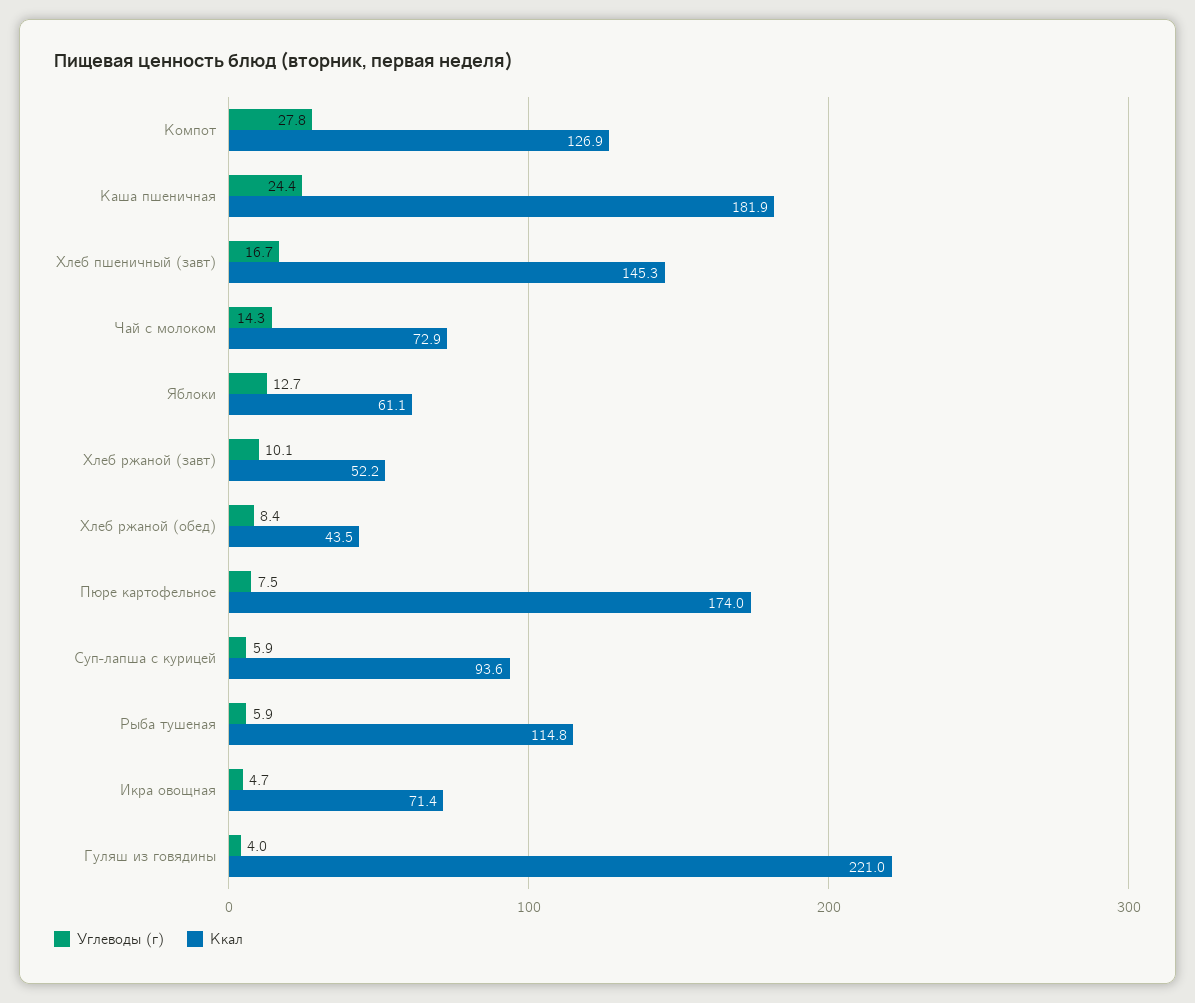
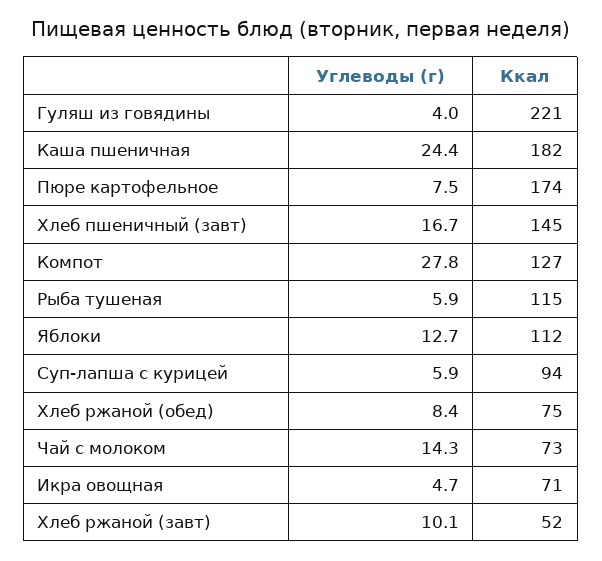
  {
    "Углеводы (г)": {
      "Компот": 27.8,
      "Каша пшеничная": 24.4,
      "Хлеб пшеничный (завт)": 16.7,
      "Чай с молоком": 14.3,
      "Яблоки": 12.7,
      "Хлеб ржаной (завт)": 10.1,
      "Хлеб ржаной (обед)": 8.4,
      "Пюре картофельное": 7.5,
      "Суп-лапша с курицей": 5.9,
      "Рыба тушеная": 5.9,
      "Икра овощная": 4.7,
      "Гуляш из говядины": 4
    },
    "Ккал": {
      "Компот": 126.9,
      "Каша пшеничная": 181.9,
      "Хлеб пшеничный (завт)": 145.3,
      "Чай с молоком": 72.9,
-     "Яблоки": 61.1,
+     "Яблоки": 112,
      "Хлеб ржаной (завт)": 52.2,
-     "Хлеб ржаной (обед)": 43.5,
+     "Хлеб ржаной (обед)": 75,
      "Пюре картофельное": 174,
      "Суп-лапша с курицей": 93.6,
      "Рыба тушеная": 114.8,
      "Икра овощная": 71.4,
      "Гуляш из говядины": 221
    }
  }

